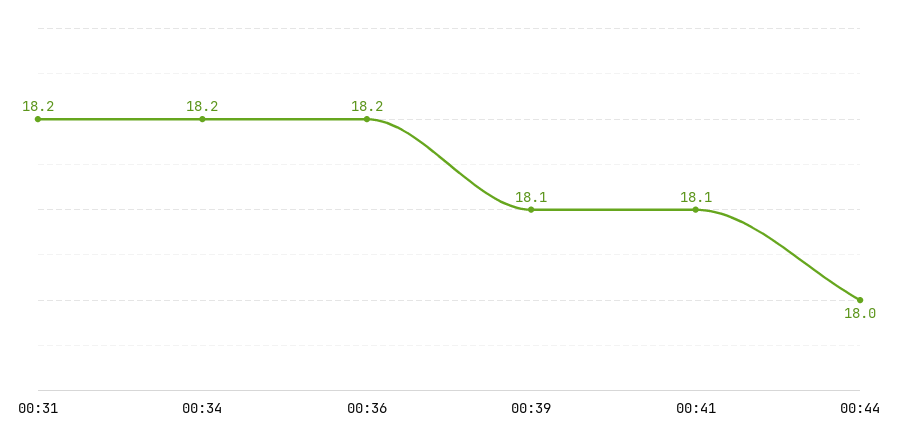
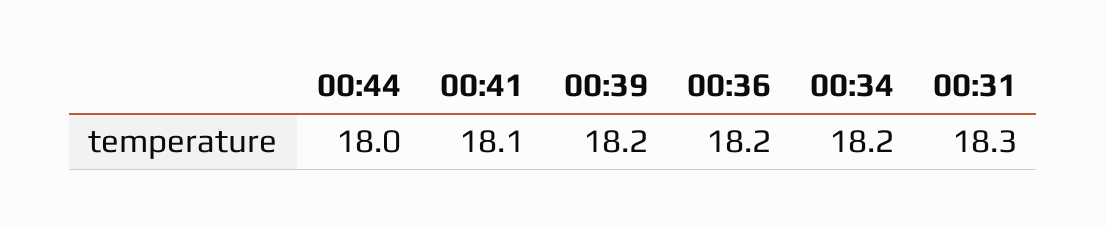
  {
-   "00:31": 18.2,
+   "00:31": 18.3,
    "00:34": 18.2,
    "00:36": 18.2,
-   "00:39": 18.1,
+   "00:39": 18.2,
    "00:41": 18.1,
    "00:44": 18
  }

